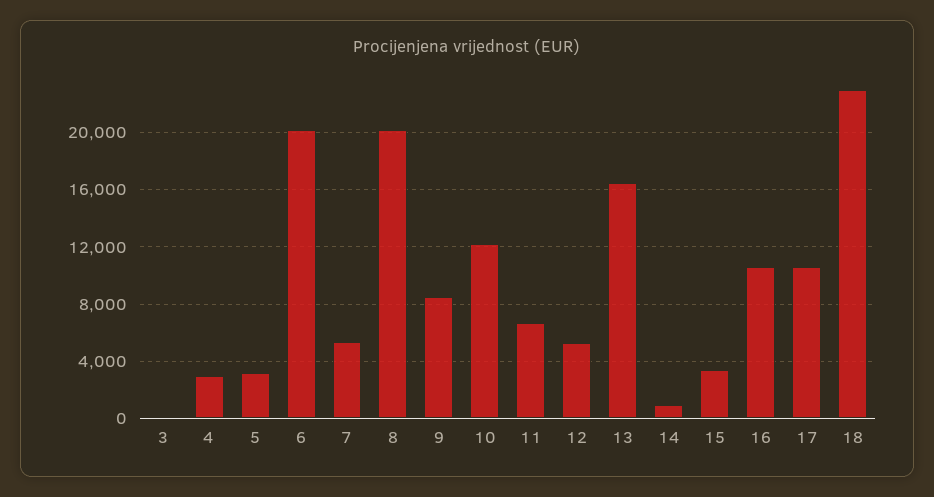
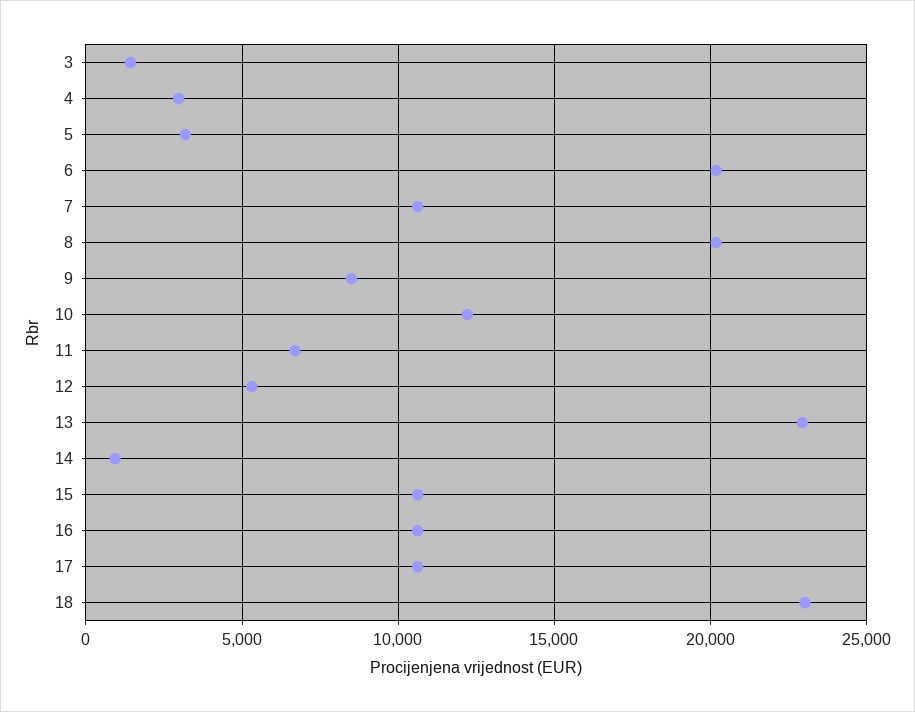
  {
-   "3": 0,
+   "3": 1500,
    "4": 3000,
    "5": 3000,
    "6": 20000,
-   "7": 5500,
+   "7": 10500,
    "8": 20000,
    "9": 8500,
    "10": 12000,
    "11": 6500,
    "12": 5500,
-   "13": 16500,
+   "13": 23000,
    "14": 1000,
-   "15": 3500,
+   "15": 10500,
    "16": 10500,
    "17": 10500,
    "18": 23000
  }

